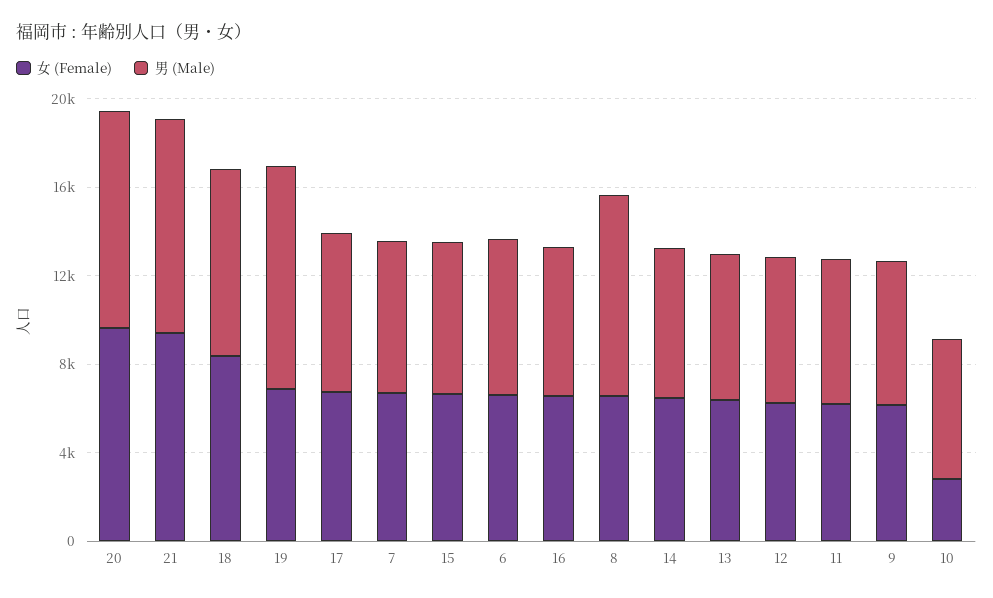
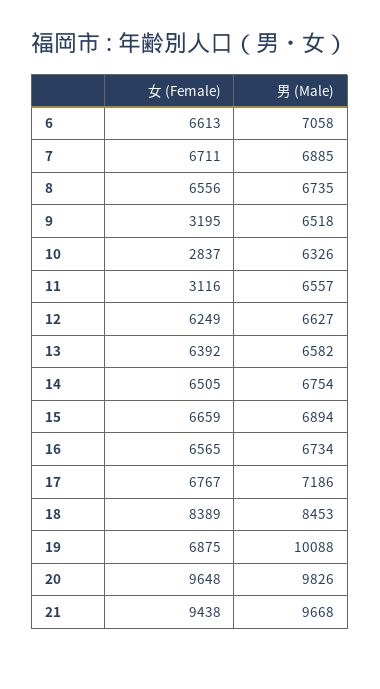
  {
    "女 (Female)": {
      "20": 9648,
      "21": 9438,
      "18": 8389,
      "19": 6875,
      "17": 6767,
      "7": 6711,
      "15": 6659,
      "6": 6613,
      "16": 6565,
      "8": 6556,
      "14": 6505,
      "13": 6392,
      "12": 6249,
-     "11": 6000,
+     "11": 3116,
-     "9": 6000,
+     "9": 3195,
      "10": 2837
    },
    "男 (Male)": {
      "20": 9826,
      "21": 9668,
      "18": 8453,
      "19": 10088,
      "17": 7186,
      "7": 6885,
      "15": 6894,
      "6": 7058,
      "16": 6734,
-     "8": 9000,
+     "8": 6735,
      "14": 6754,
      "13": 6582,
      "12": 6627,
      "11": 6557,
      "9": 6518,
      "10": 6326
    }
  }

